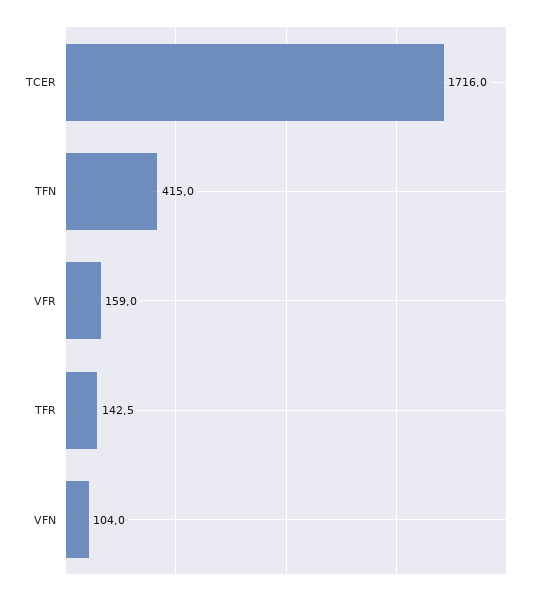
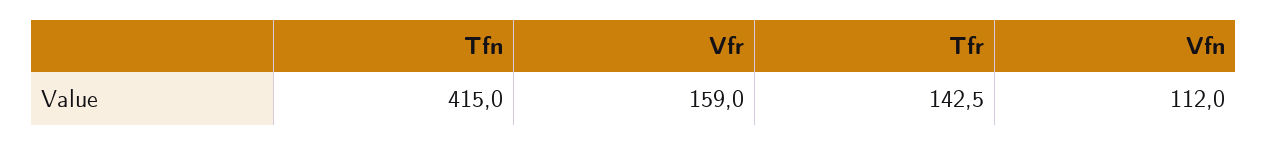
  {
-   "TCER": 1716,
    "TFN": 415,
    "VFR": 159,
    "TFR": 142.5,
-   "VFN": 104
+   "VFN": 112
  }

